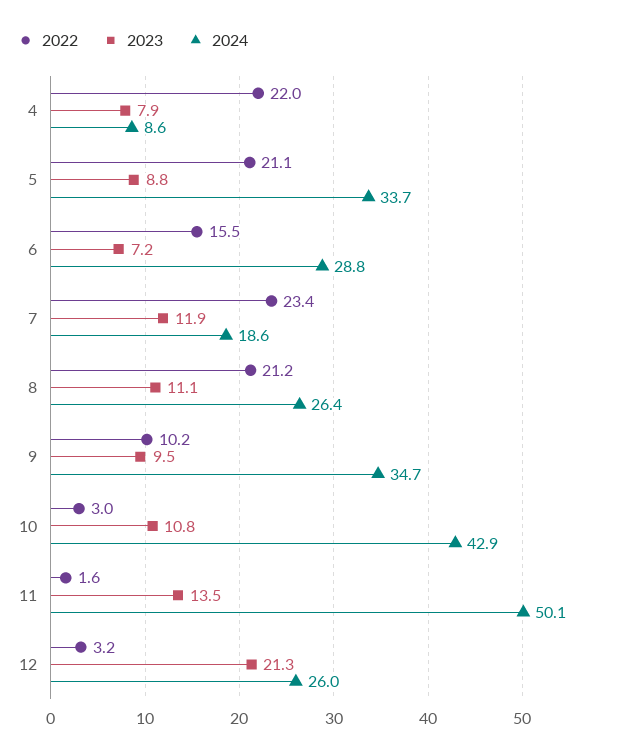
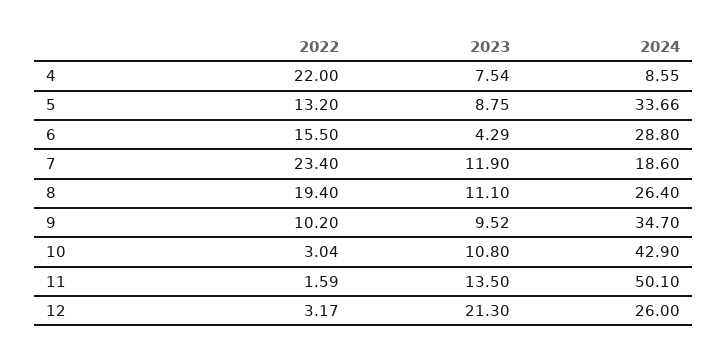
  {
    "2022": {
      "4": 22,
-     "5": 21.1,
+     "5": 13.2,
      "6": 15.5,
      "7": 23.4,
-     "8": 21.2,
+     "8": 19.4,
      "9": 10.2,
      "10": 3.04,
      "11": 1.59,
      "12": 3.17
    },
    "2023": {
-     "4": 7.9,
+     "4": 7.54,
      "5": 8.75,
-     "6": 7.2,
+     "6": 4.29,
      "7": 11.9,
      "8": 11.1,
      "9": 9.52,
      "10": 10.8,
      "11": 13.5,
      "12": 21.3
    },
    "2024": {
      "4": 8.55,
      "5": 33.66,
      "6": 28.8,
      "7": 18.6,
      "8": 26.4,
      "9": 34.7,
      "10": 42.9,
      "11": 50.1,
      "12": 26
    }
  }

